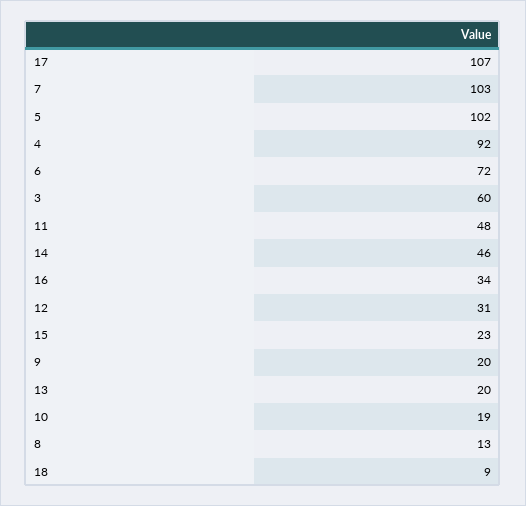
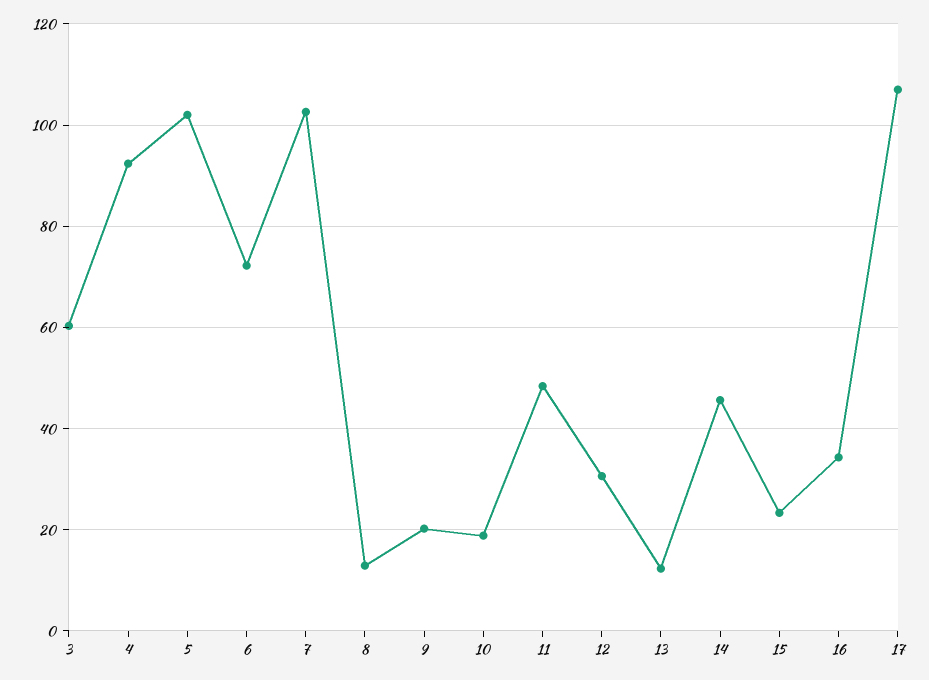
  {
    "17": 107,
    "7": 103,
    "5": 102,
    "4": 92,
    "6": 72,
    "3": 60,
    "11": 48,
    "14": 46,
    "16": 34,
    "12": 31,
    "15": 23,
    "9": 20,
-   "13": 20,
+   "13": 12,
    "10": 19,
-   "8": 13,
+   "8": 13
-   "18": 9
  }

